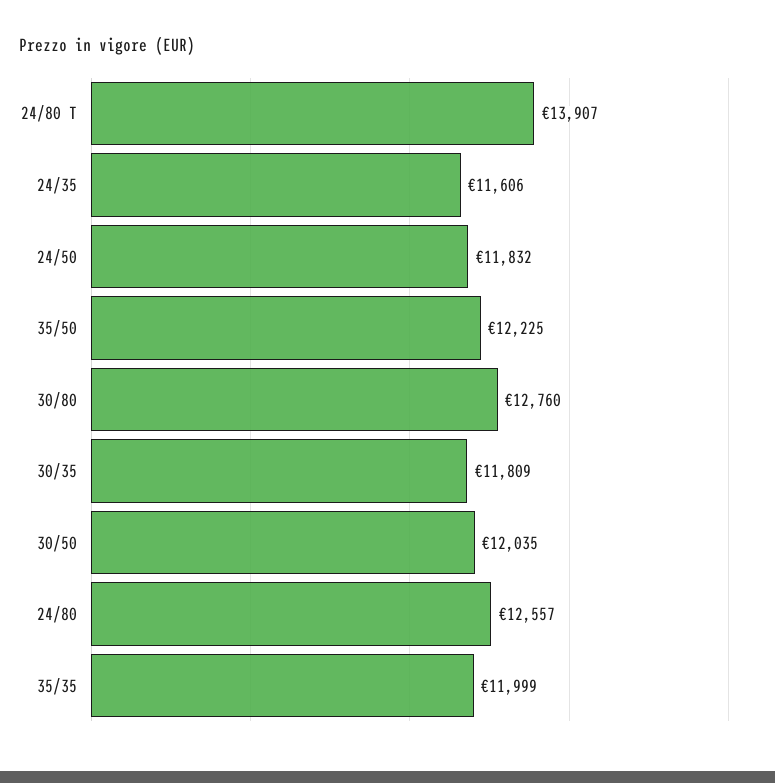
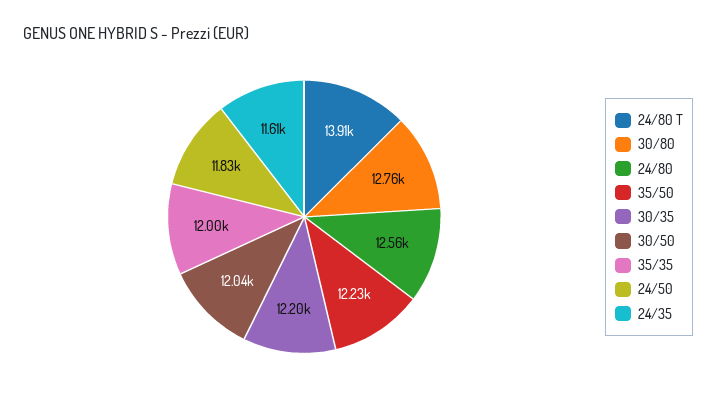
  {
    "24/80 T": 13907,
    "24/35": 11606,
    "24/50": 11832,
    "35/50": 12225,
    "30/80": 12760,
-   "30/35": 11809,
+   "30/35": 12200,
    "30/50": 12035,
    "24/80": 12557,
    "35/35": 11999
  }

